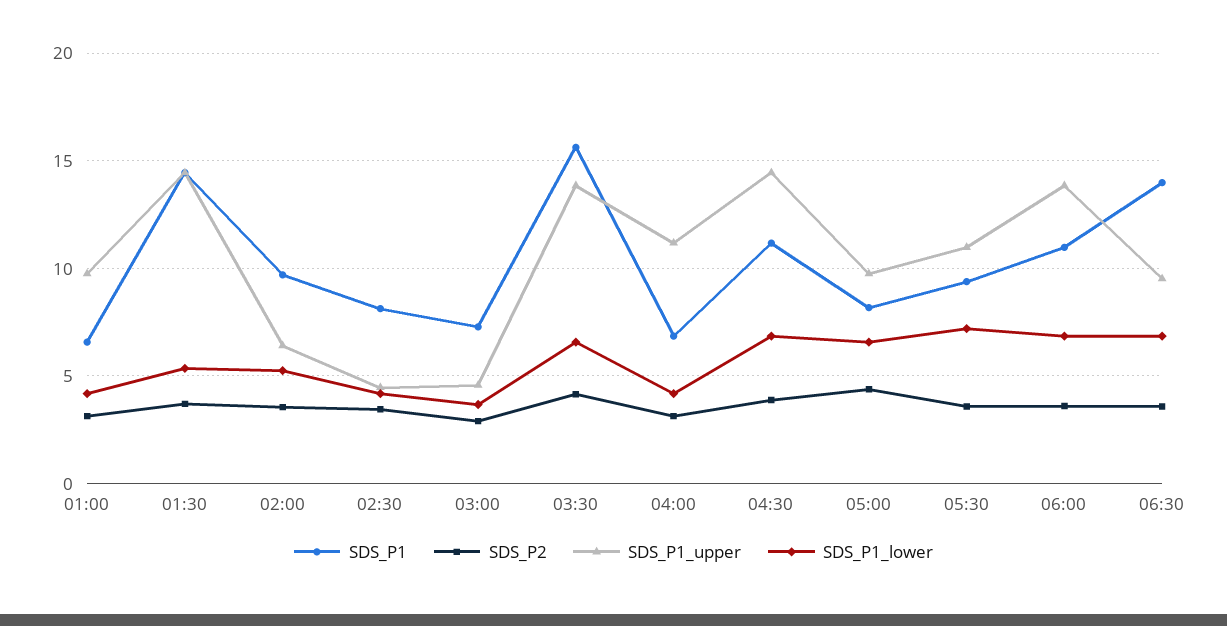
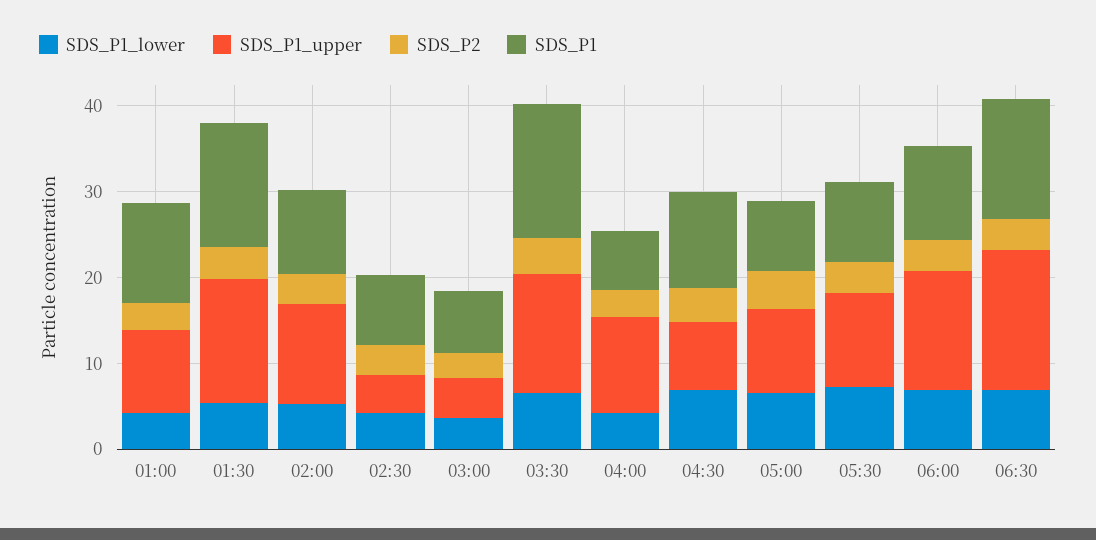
  {
    "SDS_P1": {
-     "01:00": 6.5,
+     "01:00": 12,
      "01:30": 14.5,
      "02:00": 9.5,
      "02:30": 8,
      "03:00": 7.5,
      "03:30": 15.5,
      "04:00": 7,
      "04:30": 11,
      "05:00": 8,
      "05:30": 9.5,
      "06:00": 11,
      "06:30": 14
    },
    "SDS_P2": {
      "01:00": 3,
      "01:30": 3.5,
      "02:00": 3.5,
      "02:30": 3.5,
      "03:00": 3,
      "03:30": 4,
      "04:00": 3,
      "04:30": 4,
      "05:00": 4.5,
      "05:30": 3.5,
      "06:00": 3.5,
      "06:30": 3.5
    },
    "SDS_P1_upper": {
      "01:00": 10,
      "01:30": 14.5,
-     "02:00": 6.5,
+     "02:00": 12,
      "02:30": 4.5,
      "03:00": 4.5,
      "03:30": 14,
      "04:00": 11,
-     "04:30": 14.5,
+     "04:30": 8,
      "05:00": 10,
      "05:30": 11,
      "06:00": 14,
-     "06:30": 9.5
+     "06:30": 16
    },
    "SDS_P1_lower": {
      "01:00": 4,
      "01:30": 5.5,
      "02:00": 5.5,
      "02:30": 4,
      "03:00": 3.5,
      "03:30": 6.5,
      "04:00": 4,
      "04:30": 7,
      "05:00": 6.5,
      "05:30": 7,
      "06:00": 7,
      "06:30": 7
    }
  }

